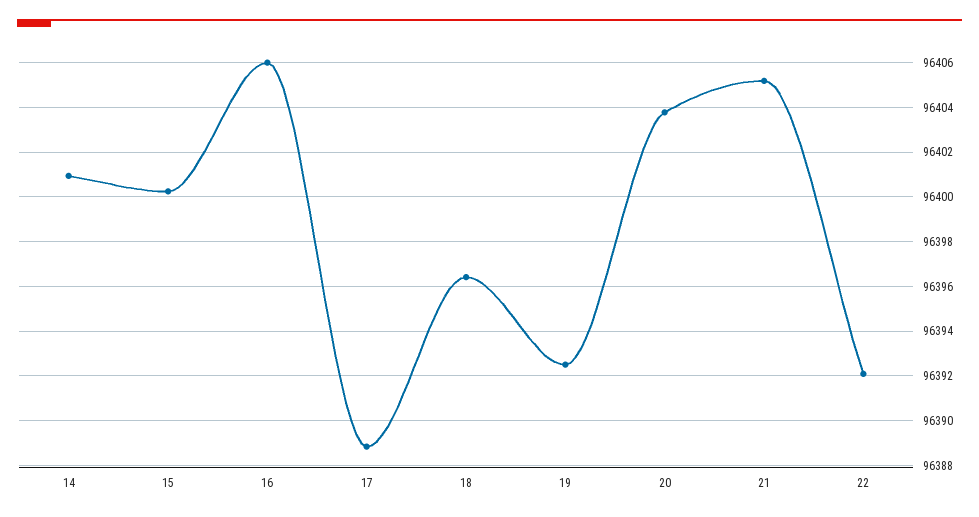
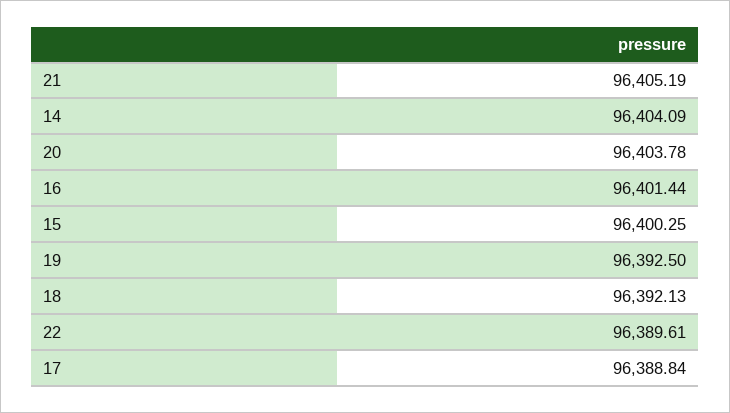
  {
-   "14": 96401,
+   "14": 96404.09,
    "15": 96400.25,
-   "16": 96406,
+   "16": 96401.44,
    "17": 96388.84,
-   "18": 96396.5,
+   "18": 96392.13,
    "19": 96392.5,
    "20": 96403.78,
    "21": 96405.19,
-   "22": 96392
+   "22": 96389.61
  }

